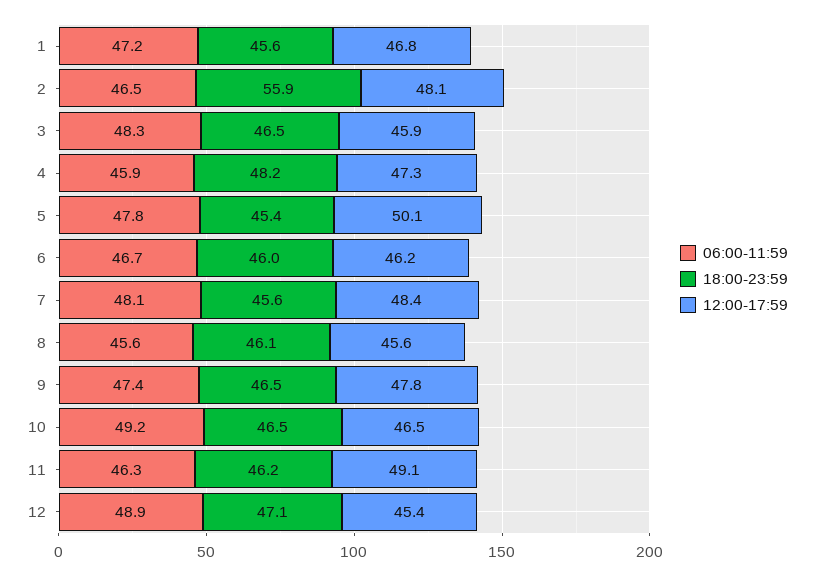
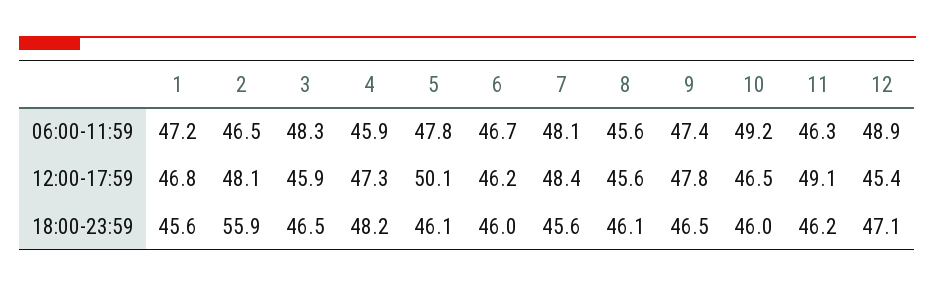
  {
    "06:00-11:59": {
      "1": 47.2,
      "2": 46.5,
      "3": 48.3,
      "4": 45.9,
      "5": 47.8,
      "6": 46.7,
      "7": 48.1,
      "8": 45.6,
      "9": 47.4,
      "10": 49.2,
      "11": 46.3,
      "12": 48.9
    },
    "18:00-23:59": {
      "1": 45.6,
      "2": 55.9,
      "3": 46.5,
      "4": 48.2,
-     "5": 45.4,
+     "5": 46.1,
      "6": 46,
      "7": 45.6,
      "8": 46.1,
      "9": 46.5,
-     "10": 46.5,
+     "10": 46,
      "11": 46.2,
      "12": 47.1
    },
    "12:00-17:59": {
      "1": 46.8,
      "2": 48.1,
      "3": 45.9,
      "4": 47.3,
      "5": 50.1,
      "6": 46.2,
      "7": 48.4,
      "8": 45.6,
      "9": 47.8,
      "10": 46.5,
      "11": 49.1,
      "12": 45.4
    }
  }

